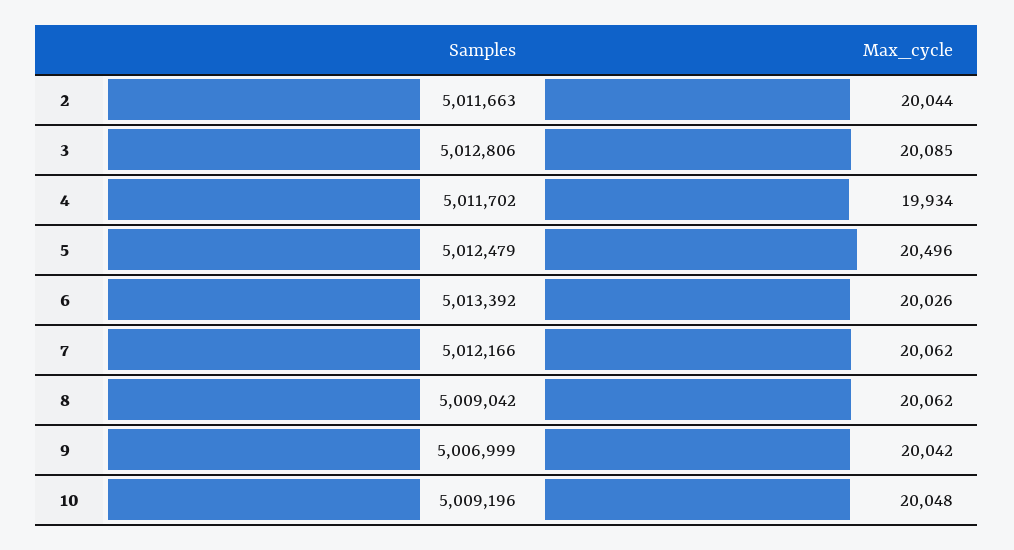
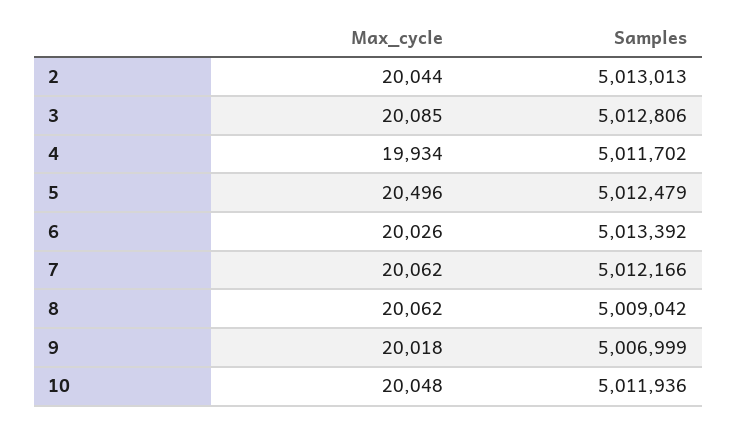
  {
    "Samples": {
-     "2": 5011663,
+     "2": 5013013,
      "3": 5012806,
      "4": 5011702,
      "5": 5012479,
      "6": 5013392,
      "7": 5012166,
      "8": 5009042,
      "9": 5006999,
-     "10": 5009196
+     "10": 5011936
    },
    "Max_cycle": {
      "2": 20044,
      "3": 20085,
      "4": 19934,
      "5": 20496,
      "6": 20026,
      "7": 20062,
      "8": 20062,
-     "9": 20042,
+     "9": 20018,
      "10": 20048
    }
  }

